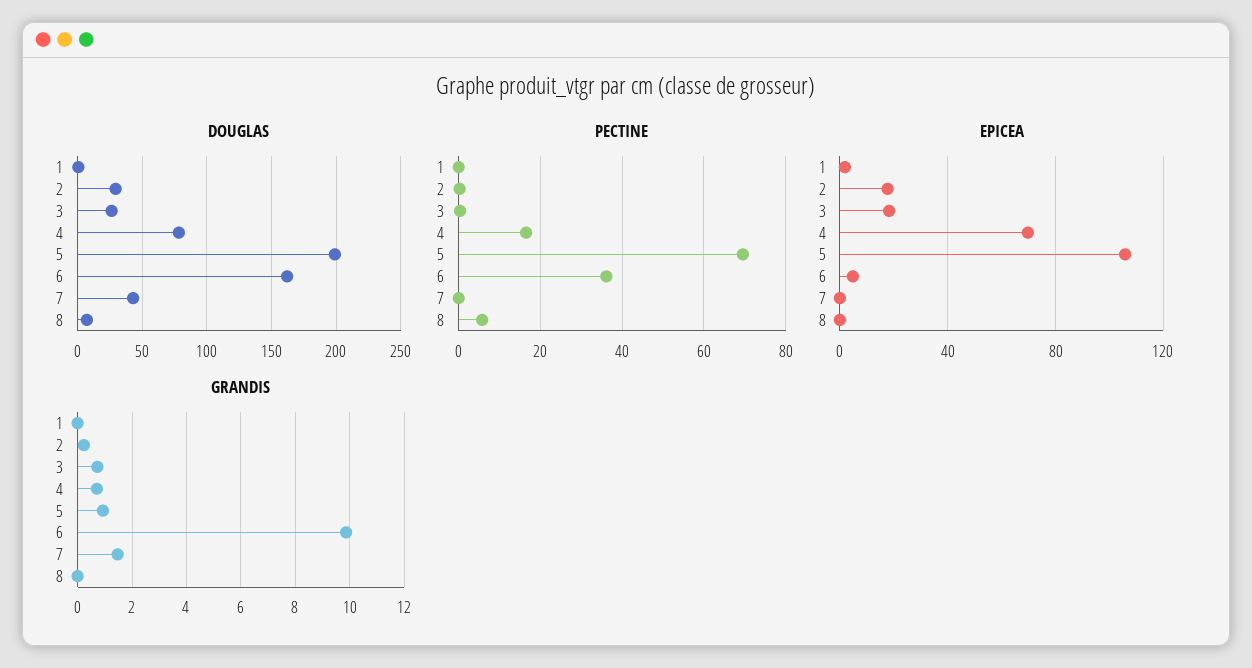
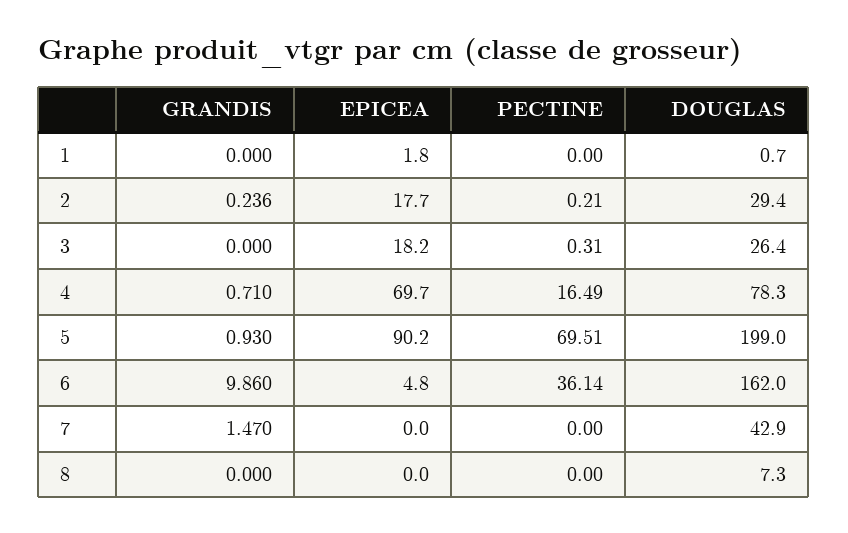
  {
    "DOUGLAS": {
      "1": 0.7,
      "2": 29.4,
      "3": 26.4,
      "4": 78.3,
      "5": 199,
      "6": 162,
      "7": 42.9,
      "8": 7.3
    },
    "PECTINE": {
      "1": 0,
      "2": 0.21,
      "3": 0.31,
      "4": 16.49,
      "5": 69.51,
      "6": 36.14,
      "7": 0,
-     "8": 6
+     "8": 0
    },
    "EPICEA": {
      "1": 1.8,
      "2": 17.7,
      "3": 18.2,
      "4": 69.7,
-     "5": 105,
+     "5": 90.2,
      "6": 4.8,
      "7": 0,
      "8": 0
    },
    "GRANDIS": {
      "1": 0,
      "2": 0.236,
-     "3": 0.75,
+     "3": 0,
      "4": 0.71,
      "5": 0.93,
      "6": 9.86,
      "7": 1.47,
      "8": 0
    }
  }

